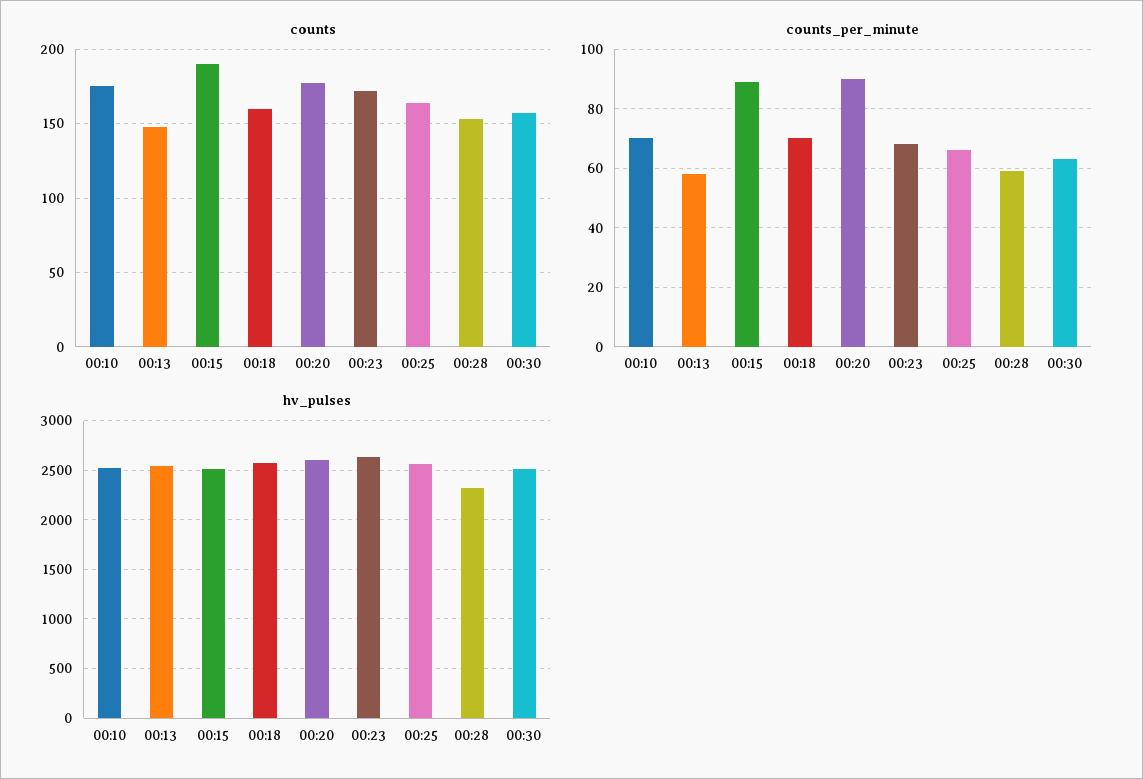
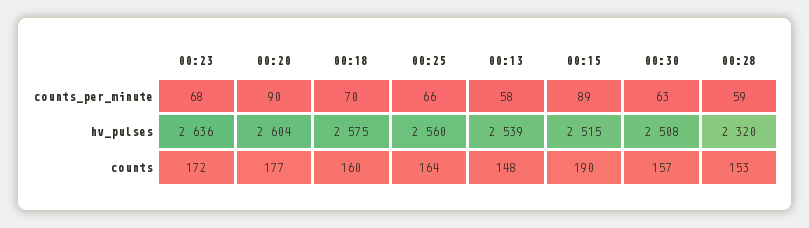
  {
    "counts": {
-     "00:10": 175,
      "00:13": 148,
      "00:15": 190,
      "00:18": 160,
      "00:20": 177,
      "00:23": 172,
      "00:25": 164,
      "00:28": 153,
      "00:30": 157
    },
    "counts_per_minute": {
-     "00:10": 70,
      "00:13": 58,
      "00:15": 89,
      "00:18": 70,
      "00:20": 90,
      "00:23": 68,
      "00:25": 66,
      "00:28": 59,
      "00:30": 63
    },
    "hv_pulses": {
-     "00:10": 2500,
      "00:13": 2539,
      "00:15": 2515,
      "00:18": 2575,
      "00:20": 2604,
      "00:23": 2636,
      "00:25": 2560,
      "00:28": 2320,
      "00:30": 2508
    }
  }

